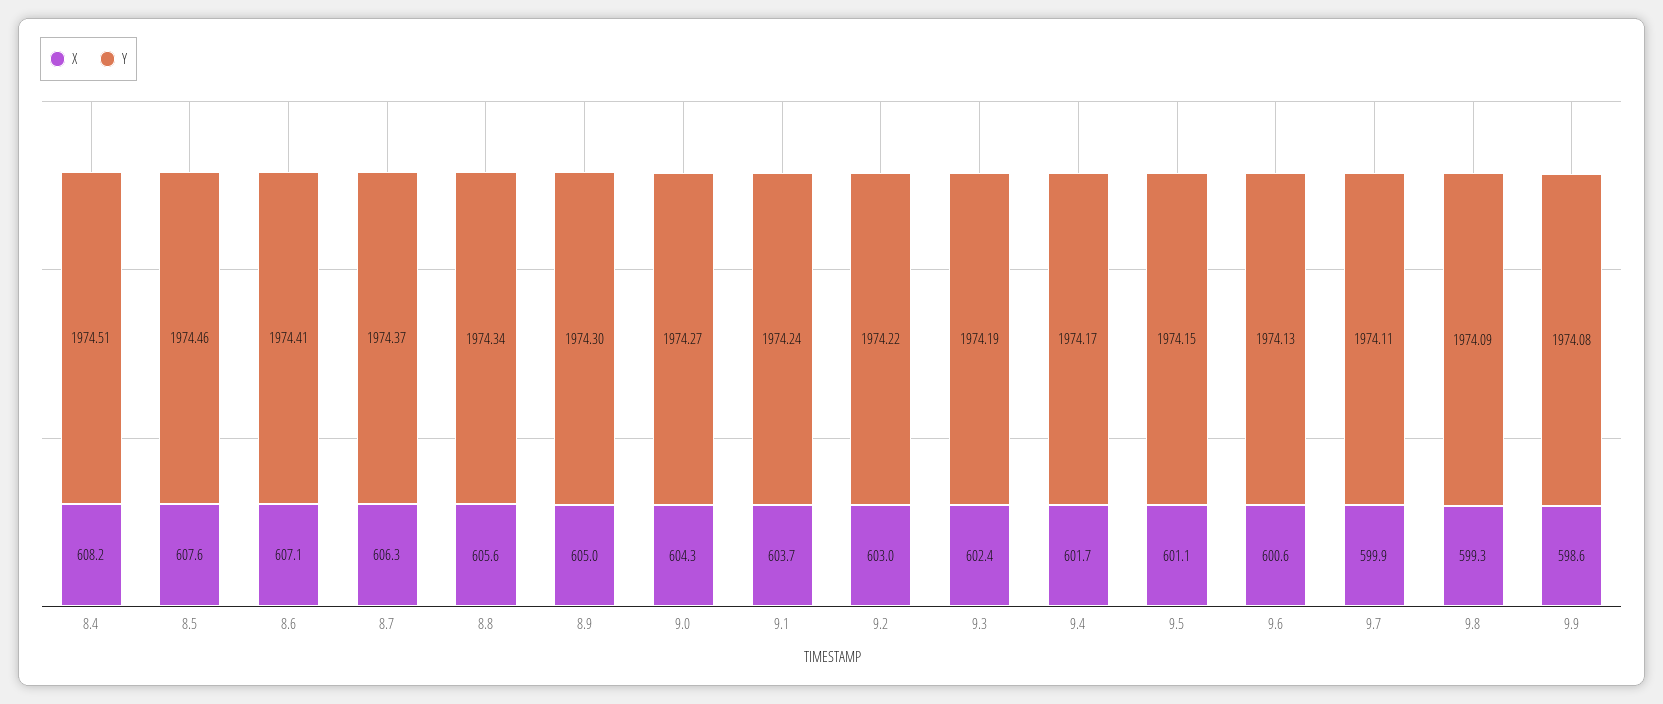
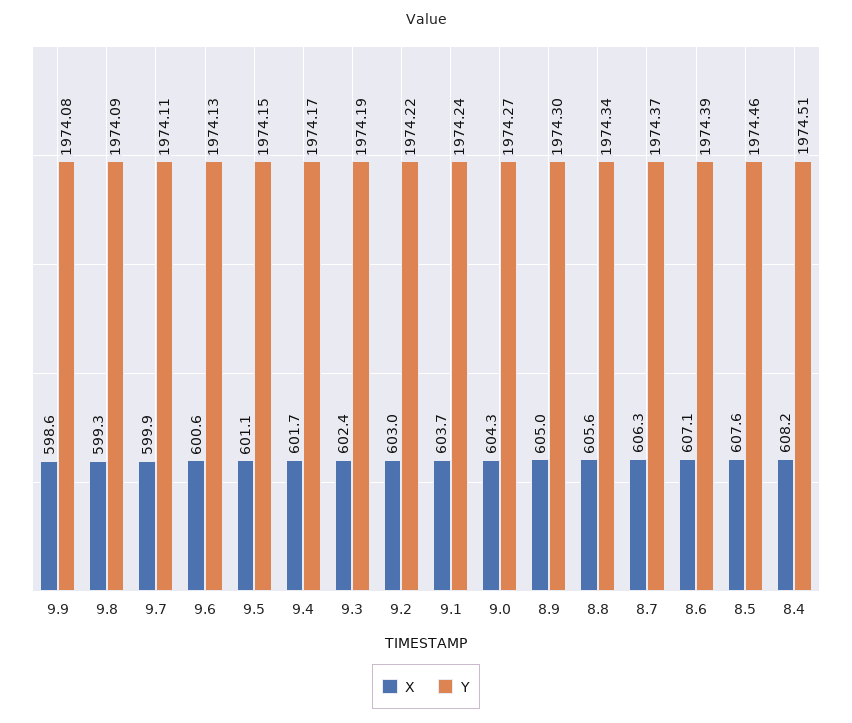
  {
    "X": {
      "8.4": 608.2,
      "8.5": 607.6,
      "8.6": 607.1,
      "8.7": 606.3,
      "8.8": 605.6,
      "8.9": 605,
      "9.0": 604.3,
      "9.1": 603.7,
      "9.2": 603,
      "9.3": 602.4,
      "9.4": 601.7,
      "9.5": 601.1,
      "9.6": 600.6,
      "9.7": 599.9,
      "9.8": 599.3,
      "9.9": 598.6
    },
    "Y": {
      "8.4": 1974.51,
      "8.5": 1974.46,
-     "8.6": 1974.41,
+     "8.6": 1974.39,
      "8.7": 1974.37,
      "8.8": 1974.34,
      "8.9": 1974.3,
      "9.0": 1974.27,
      "9.1": 1974.24,
      "9.2": 1974.22,
      "9.3": 1974.19,
      "9.4": 1974.17,
      "9.5": 1974.15,
      "9.6": 1974.13,
      "9.7": 1974.11,
      "9.8": 1974.09,
      "9.9": 1974.08
    }
  }

